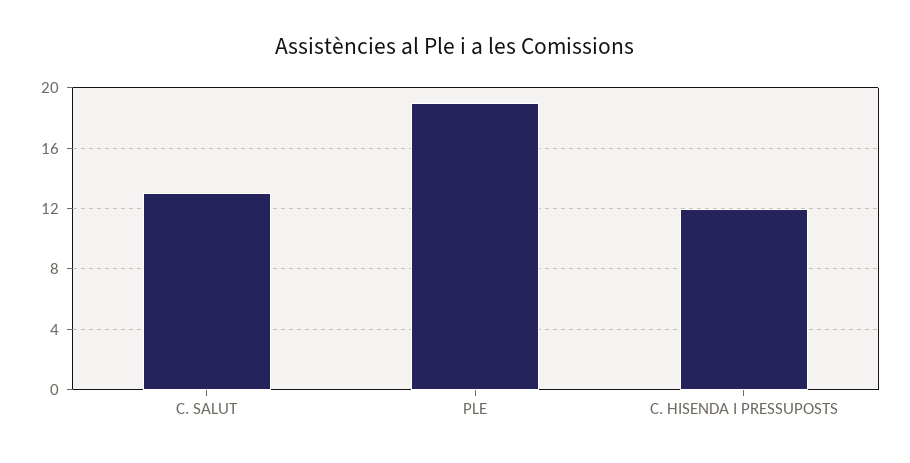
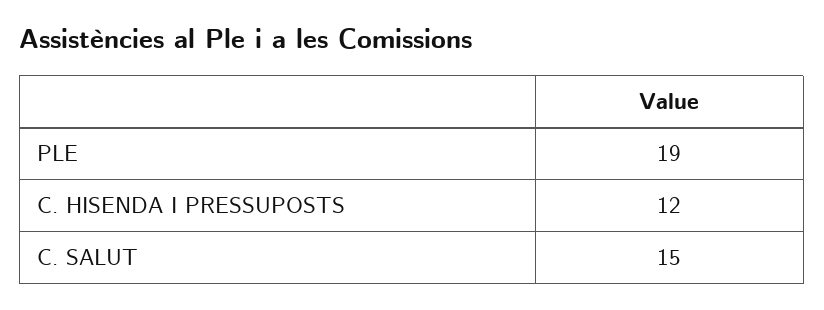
  {
-   "C. SALUT": 13,
+   "C. SALUT": 15,
    "PLE": 19,
    "C. HISENDA I PRESSUPOSTS": 12
  }

